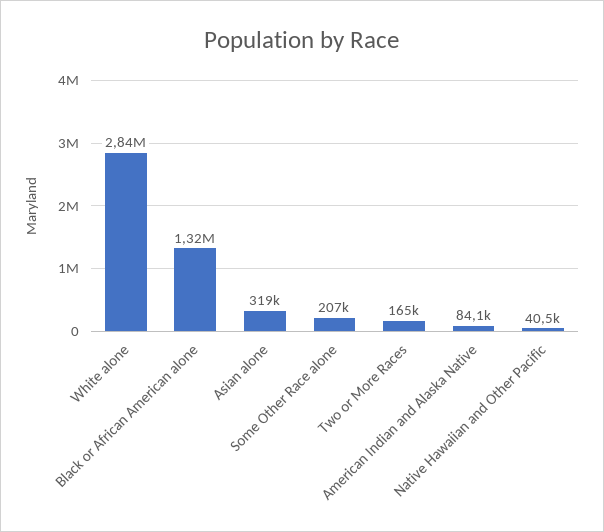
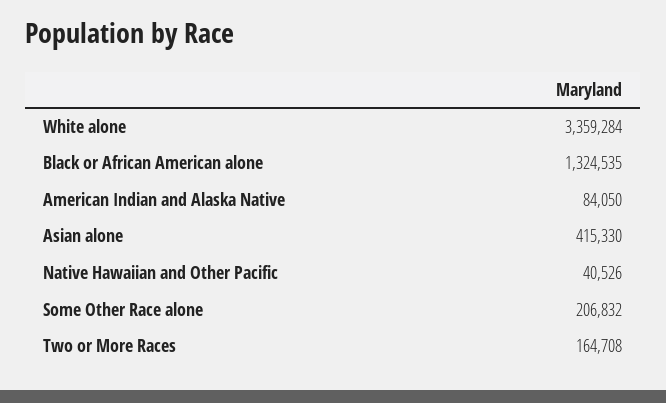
  {
-   "White alone": 2840000,
+   "White alone": 3359284,
    "Black or African American alone": 1324535,
-   "Asian alone": 319000,
+   "Asian alone": 415330,
    "Some Other Race alone": 206832,
    "Two or More Races": 164708,
    "American Indian and Alaska Native": 84050,
    "Native Hawaiian and Other Pacific": 40526
  }

